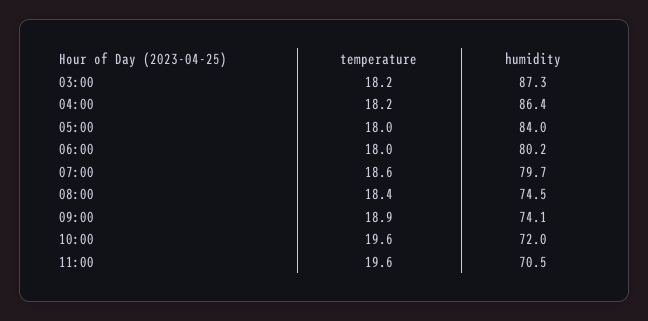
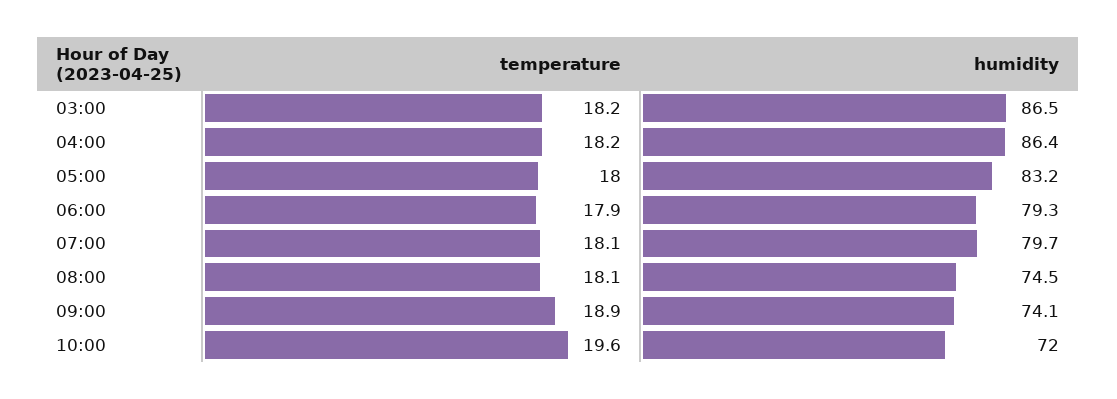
  {
    "temperature": {
      "03:00": 18.2,
      "04:00": 18.2,
      "05:00": 18,
-     "06:00": 18,
+     "06:00": 17.9,
-     "07:00": 18.6,
+     "07:00": 18.1,
-     "08:00": 18.4,
+     "08:00": 18.1,
      "09:00": 18.9,
-     "10:00": 19.6,
+     "10:00": 19.6
-     "11:00": 19.6
    },
    "humidity": {
-     "03:00": 87.3,
+     "03:00": 86.5,
      "04:00": 86.4,
-     "05:00": 84,
+     "05:00": 83.2,
-     "06:00": 80.2,
+     "06:00": 79.3,
      "07:00": 79.7,
      "08:00": 74.5,
      "09:00": 74.1,
-     "10:00": 72,
+     "10:00": 72
-     "11:00": 70.5
    }
  }

